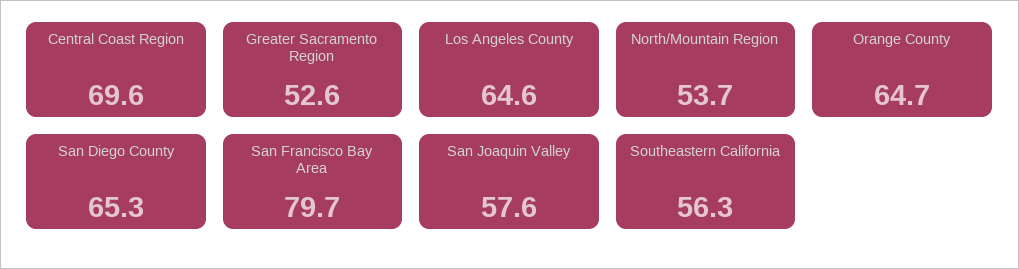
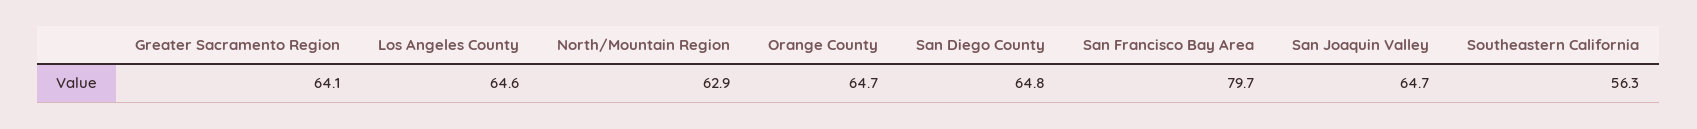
  {
-   "Central Coast Region": 69.6,
-   "Greater Sacramento Region": 52.6,
+   "Greater Sacramento Region": 64.1,
    "Los Angeles County": 64.6,
-   "North/Mountain Region": 53.7,
+   "North/Mountain Region": 62.9,
    "Orange County": 64.7,
-   "San Diego County": 65.3,
+   "San Diego County": 64.8,
    "San Francisco Bay Area": 79.7,
-   "San Joaquin Valley": 57.6,
+   "San Joaquin Valley": 64.7,
    "Southeastern California": 56.3
  }

